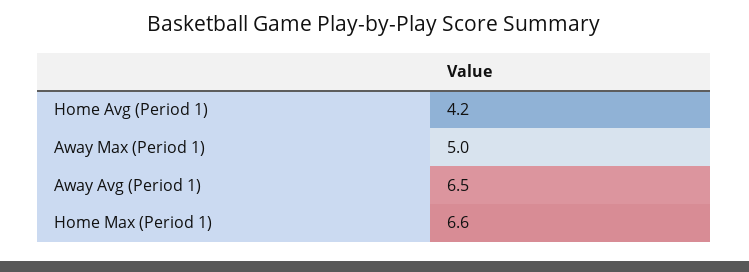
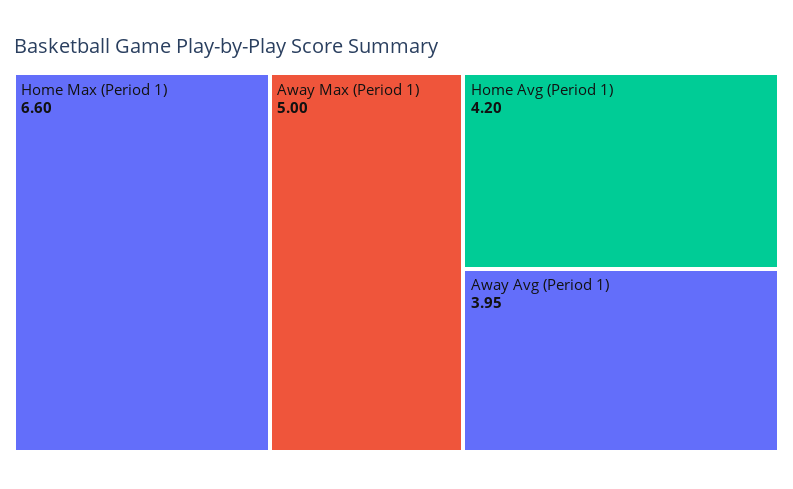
  {
    "Home Avg (Period 1)": 4.2,
    "Away Max (Period 1)": 5,
-   "Away Avg (Period 1)": 6.5,
+   "Away Avg (Period 1)": 3.95,
    "Home Max (Period 1)": 6.6
  }

